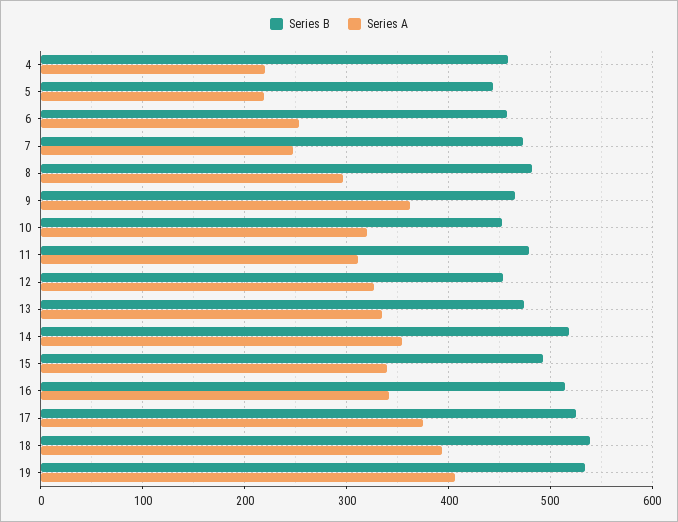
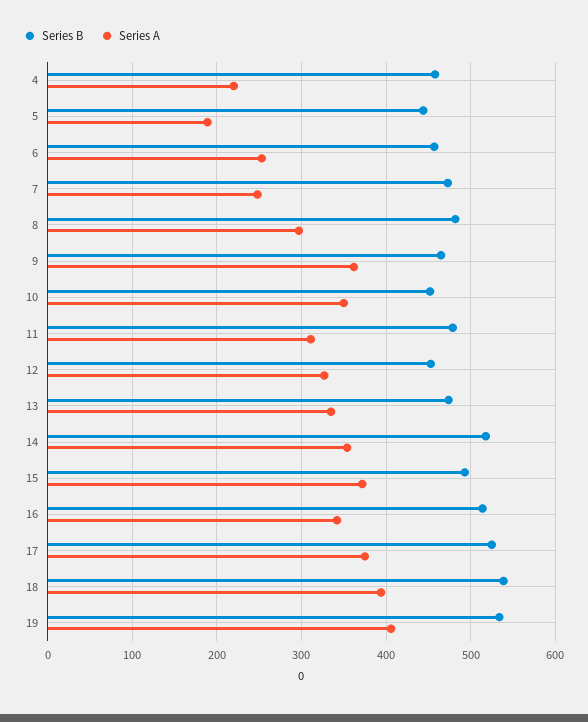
  {
    "Series B": {
      "4": 460,
      "5": 440,
      "6": 460,
      "7": 470,
      "8": 480,
      "9": 470,
      "10": 450,
      "11": 480,
      "12": 450,
      "13": 470,
      "14": 520,
      "15": 490,
      "16": 510,
      "17": 530,
      "18": 540,
      "19": 530
    },
    "Series A": {
      "4": 220,
-     "5": 220,
+     "5": 190,
      "6": 250,
      "7": 250,
      "8": 300,
      "9": 360,
-     "10": 320,
+     "10": 350,
      "11": 310,
      "12": 330,
      "13": 340,
      "14": 350,
-     "15": 340,
+     "15": 370,
      "16": 340,
      "17": 380,
      "18": 390,
      "19": 410
    }
  }

